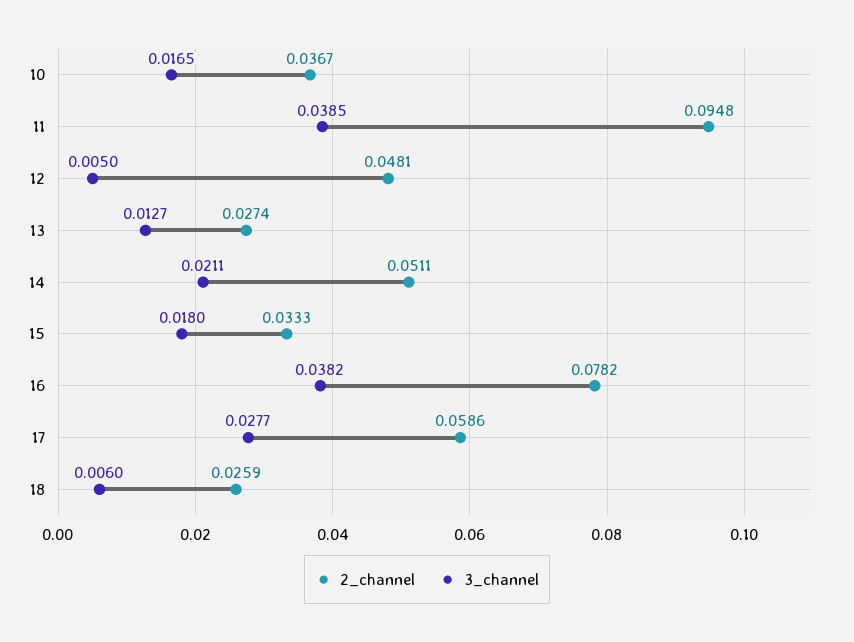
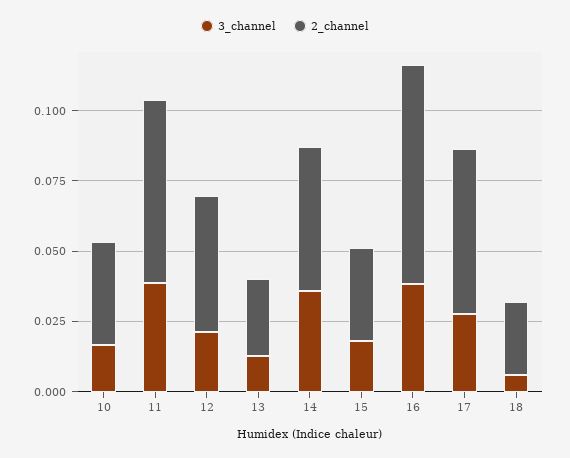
  {
    "2_channel": {
      "10": 0.0367,
-     "11": 0.0948,
+     "11": 0.065,
      "12": 0.0481,
      "13": 0.0274,
      "14": 0.0511,
      "15": 0.0333,
      "16": 0.0782,
      "17": 0.0586,
      "18": 0.0259
    },
    "3_channel": {
      "10": 0.0165,
      "11": 0.0385,
-     "12": 0.005,
+     "12": 0.02,
      "13": 0.0127,
-     "14": 0.0211,
+     "14": 0.035,
      "15": 0.018,
      "16": 0.0382,
      "17": 0.0277,
      "18": 0.006
    }
  }

